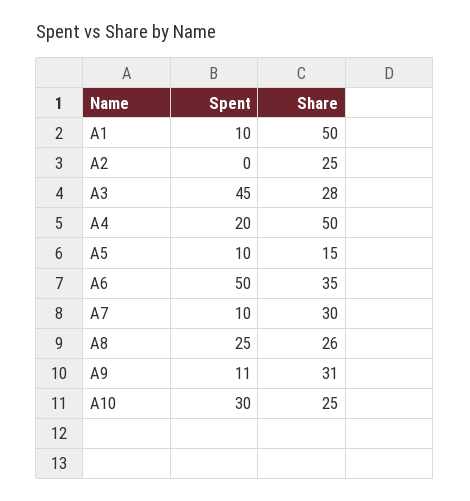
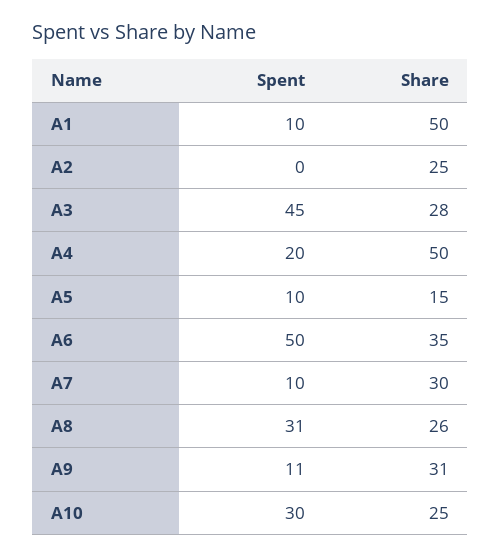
  {
    "Spent": {
      "A1": 10,
      "A2": 0,
      "A3": 45,
      "A4": 20,
      "A5": 10,
      "A6": 50,
      "A7": 10,
-     "A8": 25,
+     "A8": 31,
      "A9": 11,
      "A10": 30
    },
    "Share": {
      "A1": 50,
      "A2": 25,
      "A3": 28,
      "A4": 50,
      "A5": 15,
      "A6": 35,
      "A7": 30,
      "A8": 26,
      "A9": 31,
      "A10": 25
    }
  }

